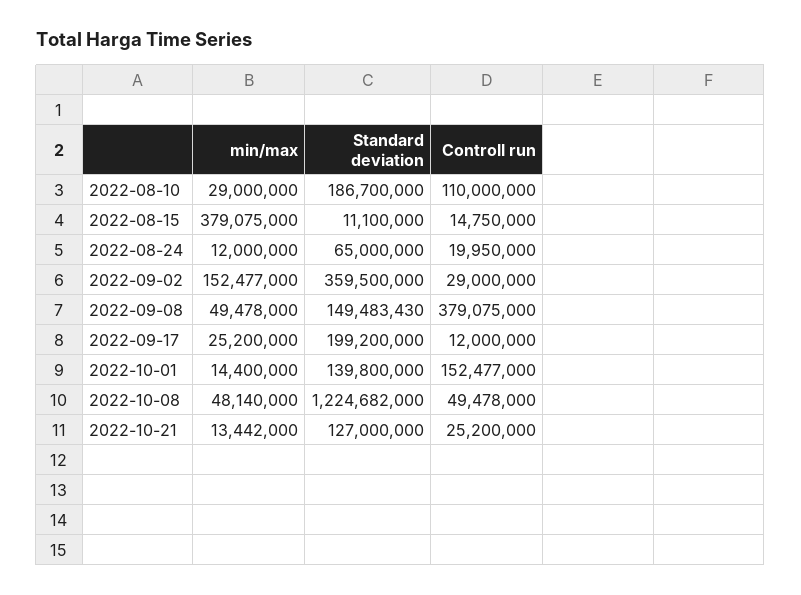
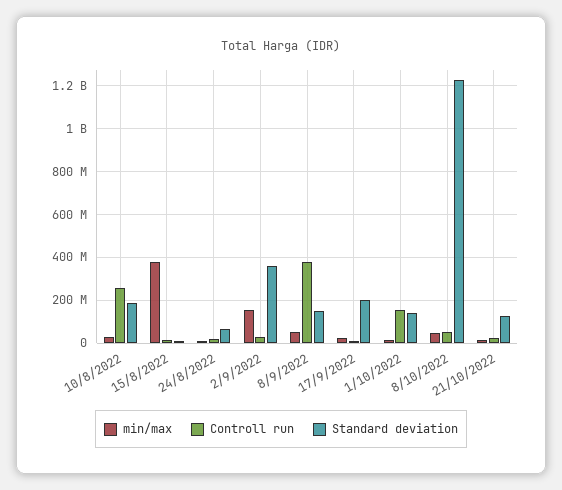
  {
    "min/max": {
      "2022-08-10": 29000000,
      "2022-08-15": 379075000,
      "2022-08-24": 12000000,
      "2022-09-02": 152477000,
      "2022-09-08": 49478000,
      "2022-09-17": 25200000,
      "2022-10-01": 14400000,
      "2022-10-08": 48140000,
      "2022-10-21": 13442000
    },
    "Standard deviation": {
      "2022-08-10": 186700000,
      "2022-08-15": 11100000,
      "2022-08-24": 65000000,
      "2022-09-02": 359500000,
      "2022-09-08": 149483430,
      "2022-09-17": 199200000,
      "2022-10-01": 139800000,
      "2022-10-08": 1224682000,
      "2022-10-21": 127000000
    },
    "Controll run": {
-     "2022-08-10": 110000000,
+     "2022-08-10": 250000000,
      "2022-08-15": 14750000,
      "2022-08-24": 19950000,
      "2022-09-02": 29000000,
      "2022-09-08": 379075000,
      "2022-09-17": 12000000,
      "2022-10-01": 152477000,
      "2022-10-08": 49478000,
      "2022-10-21": 25200000
    }
  }

